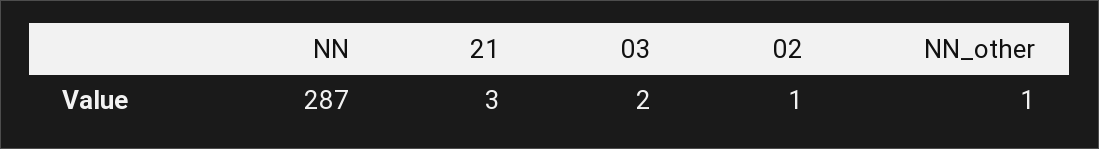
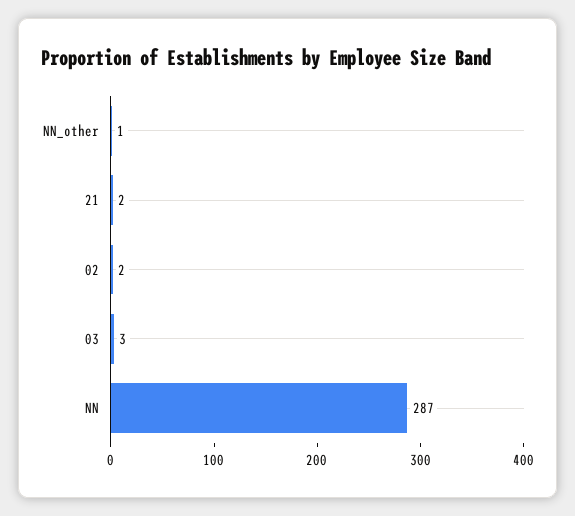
  {
    "NN": 287,
-   "21": 3,
+   "21": 2,
-   "03": 2,
+   "03": 3,
-   "02": 1,
+   "02": 2,
    "NN_other": 1
  }

